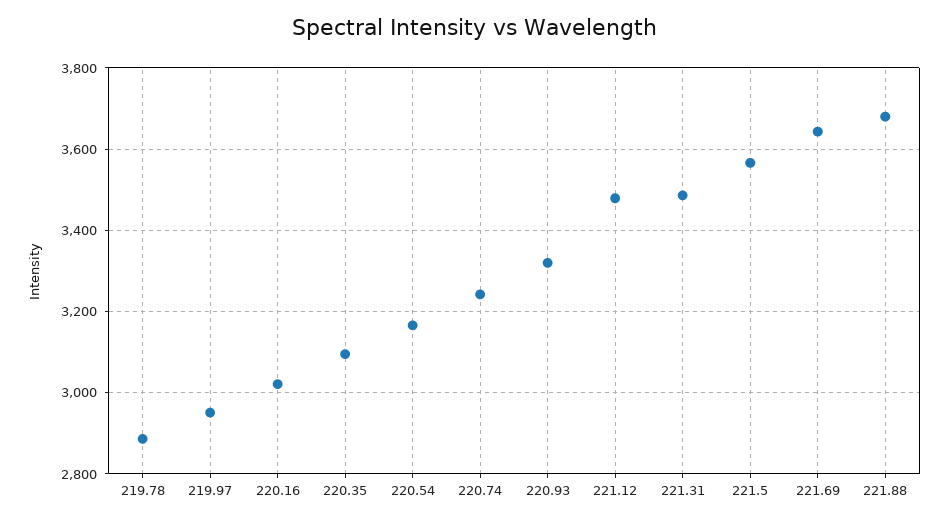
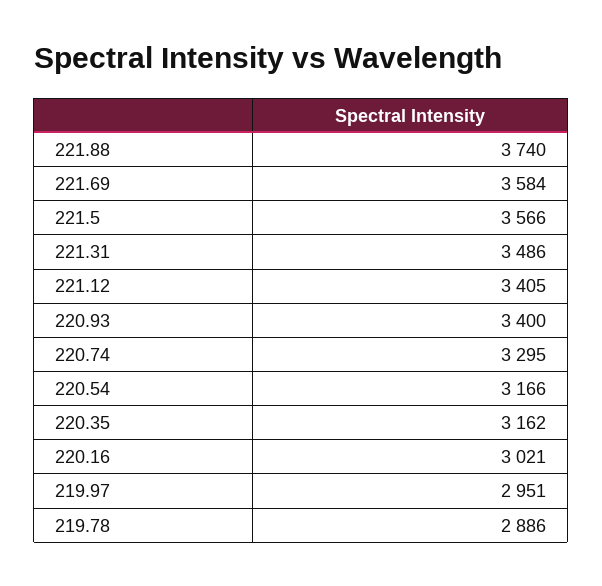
  {
    "219.78": 2886,
    "219.97": 2951,
    "220.16": 3021,
-   "220.35": 3100,
+   "220.35": 3162,
    "220.54": 3166,
-   "220.74": 3240,
+   "220.74": 3295,
-   "220.93": 3320,
+   "220.93": 3400,
-   "221.12": 3480,
+   "221.12": 3405,
    "221.31": 3486,
    "221.5": 3566,
-   "221.69": 3640,
+   "221.69": 3584,
-   "221.88": 3680
+   "221.88": 3740
  }

